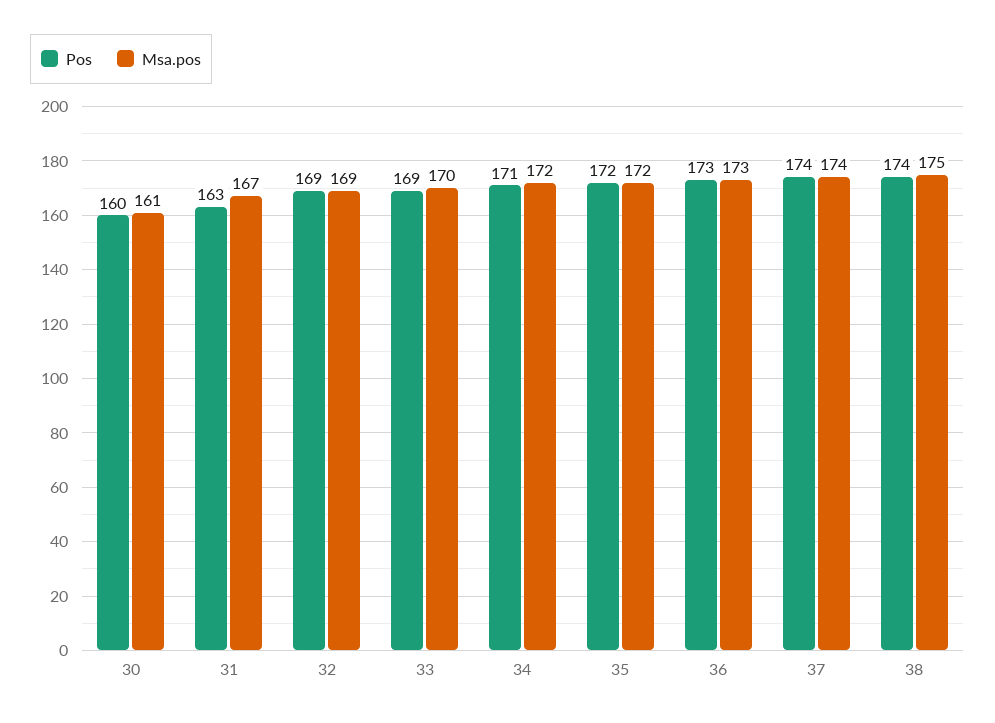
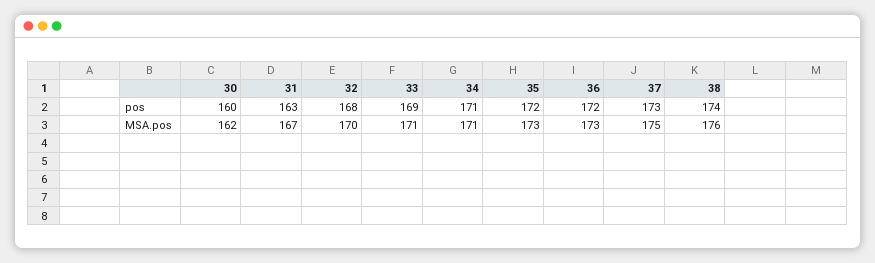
  {
    "Pos": {
      "30": 160,
      "31": 163,
-     "32": 169,
+     "32": 168,
      "33": 169,
      "34": 171,
      "35": 172,
-     "36": 173,
+     "36": 172,
-     "37": 174,
+     "37": 173,
      "38": 174
    },
    "Msa.pos": {
-     "30": 161,
+     "30": 162,
      "31": 167,
-     "32": 169,
+     "32": 170,
-     "33": 170,
+     "33": 171,
-     "34": 172,
+     "34": 171,
-     "35": 172,
+     "35": 173,
      "36": 173,
-     "37": 174,
+     "37": 175,
-     "38": 175
+     "38": 176
    }
  }

